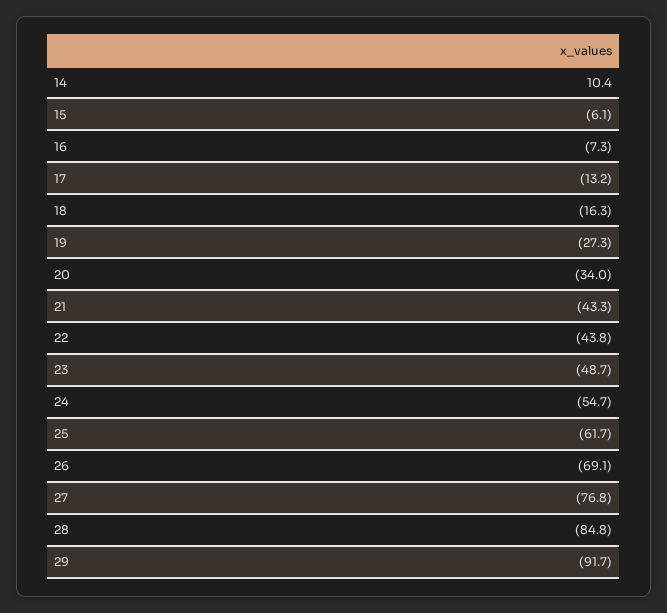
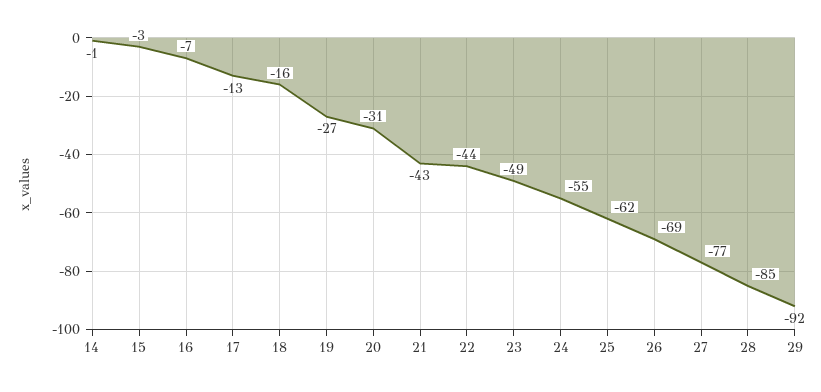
  {
-   "14": 10.4,
+   "14": -1,
-   "15": -6.1,
+   "15": -3,
    "16": -7.3,
    "17": -13.2,
    "18": -16.3,
    "19": -27.3,
-   "20": -34,
+   "20": -31,
    "21": -43.3,
    "22": -43.8,
    "23": -48.7,
    "24": -54.7,
    "25": -61.7,
    "26": -69.1,
    "27": -76.8,
    "28": -84.8,
    "29": -91.7
  }

